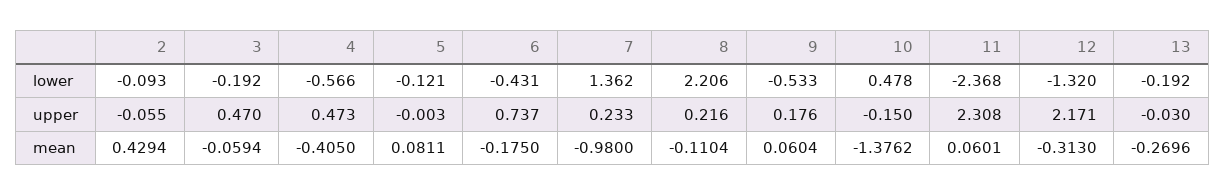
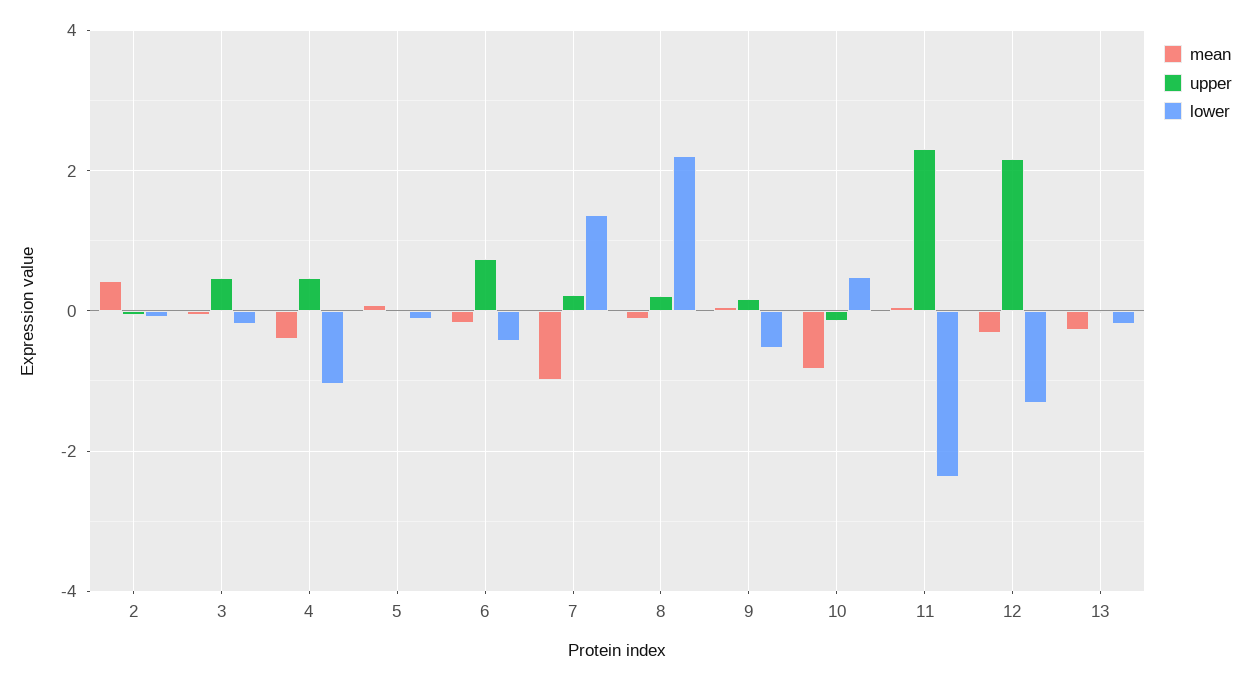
  {
    "lower": {
      "2": -0.093,
      "3": -0.192,
-     "4": -0.566,
+     "4": -1,
      "5": -0.121,
      "6": -0.431,
      "7": 1.362,
      "8": 2.206,
      "9": -0.533,
      "10": 0.478,
      "11": -2.368,
      "12": -1.32,
      "13": -0.192
    },
    "upper": {
      "2": -0.055,
      "3": 0.47,
      "4": 0.473,
      "5": -0.003,
      "6": 0.737,
      "7": 0.233,
      "8": 0.216,
      "9": 0.176,
      "10": -0.15,
      "11": 2.308,
      "12": 2.171,
      "13": -0.03
    },
    "mean": {
      "2": 0.4294,
      "3": -0.0594,
      "4": -0.405,
      "5": 0.0811,
      "6": -0.175,
      "7": -0.98,
      "8": -0.1104,
      "9": 0.0604,
-     "10": -1.3762,
+     "10": -0.8,
      "11": 0.0601,
      "12": -0.313,
      "13": -0.2696
    }
  }

